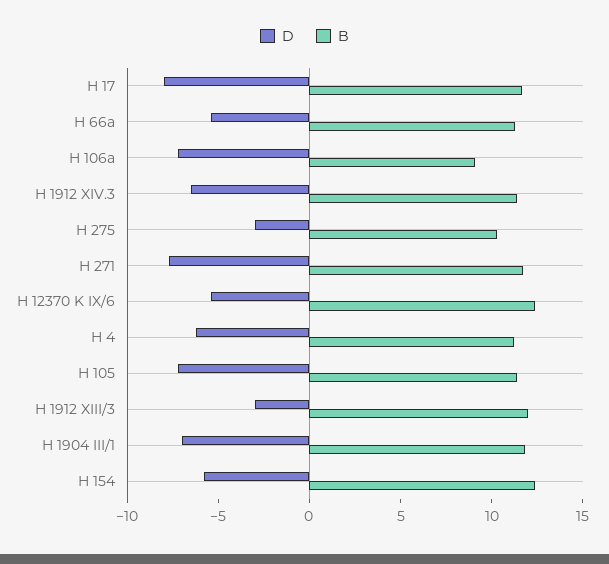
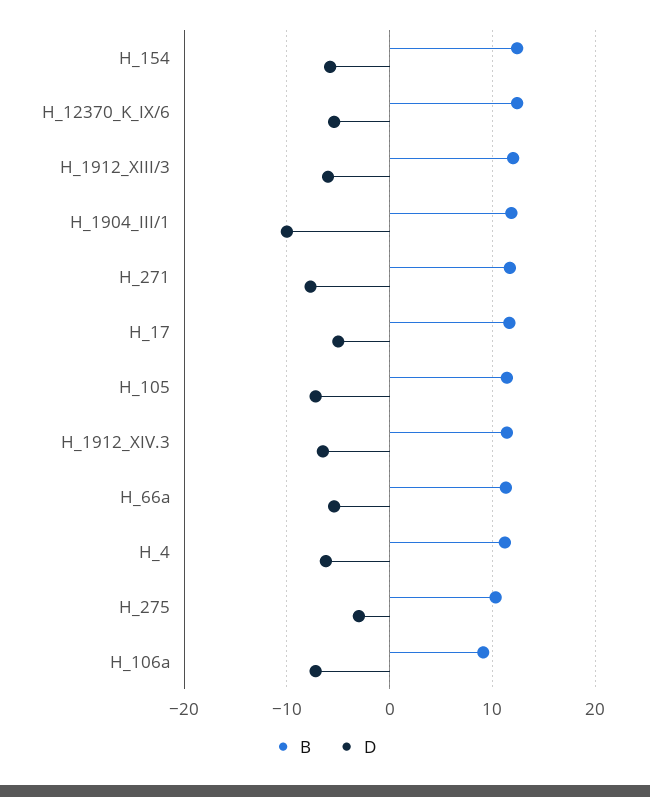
  {
    "D": {
-     "H 17": -8,
+     "H 17": -5,
      "H 66a": -5,
      "H 106a": -7,
      "H 1912 XIV.3": -7,
      "H 275": -3,
      "H 271": -8,
      "H 12370 K IX/6": -5,
      "H 4": -6,
      "H 105": -7,
-     "H 1912 XIII/3": -3,
+     "H 1912 XIII/3": -6,
-     "H 1904 III/1": -7,
+     "H 1904 III/1": -10,
      "H 154": -6
    },
    "B": {
      "H 17": 12,
      "H 66a": 11,
      "H 106a": 9,
      "H 1912 XIV.3": 11,
      "H 275": 10,
      "H 271": 12,
      "H 12370 K IX/6": 12,
      "H 4": 11,
      "H 105": 11,
      "H 1912 XIII/3": 12,
      "H 1904 III/1": 12,
      "H 154": 12
    }
  }

